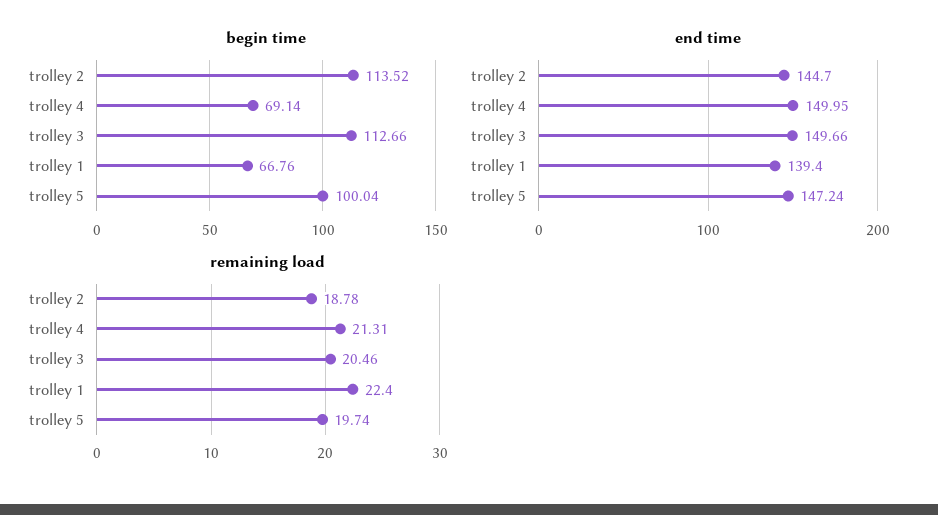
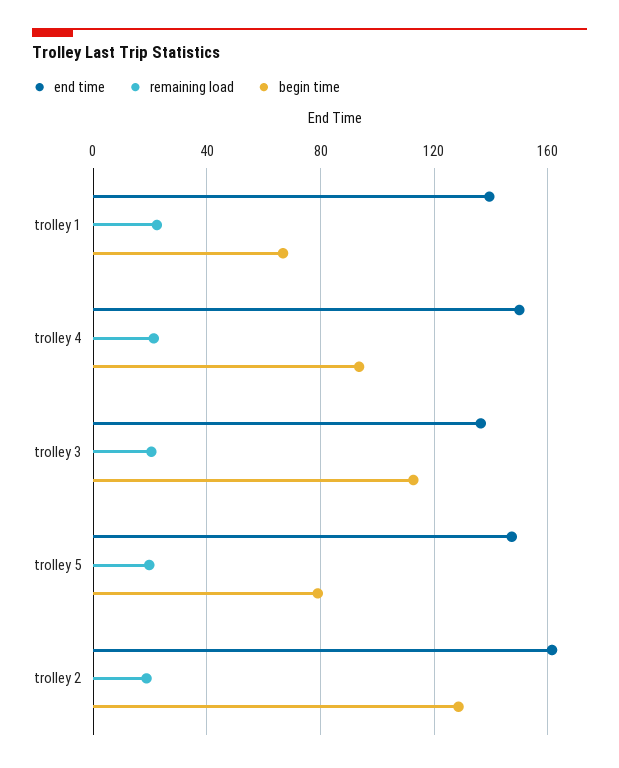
  {
    "begin time": {
-     "trolley 2": 113.52,
+     "trolley 2": 130,
-     "trolley 4": 69.14,
+     "trolley 4": 95,
      "trolley 3": 112.66,
      "trolley 1": 66.76,
-     "trolley 5": 100.04
+     "trolley 5": 80
    },
    "end time": {
-     "trolley 2": 144.7,
+     "trolley 2": 160,
      "trolley 4": 149.95,
-     "trolley 3": 149.66,
+     "trolley 3": 135,
      "trolley 1": 139.4,
      "trolley 5": 147.24
    },
    "remaining load": {
      "trolley 2": 18.78,
      "trolley 4": 21.31,
      "trolley 3": 20.46,
      "trolley 1": 22.4,
      "trolley 5": 19.74
    }
  }

